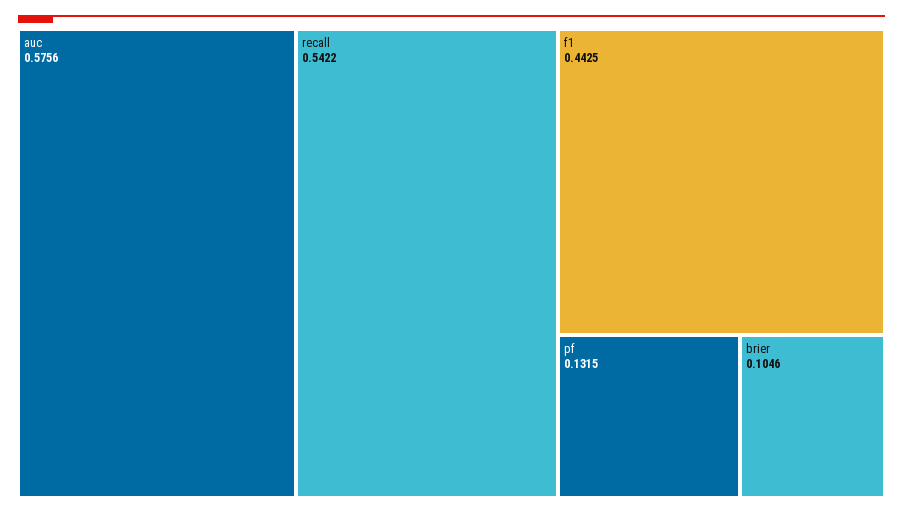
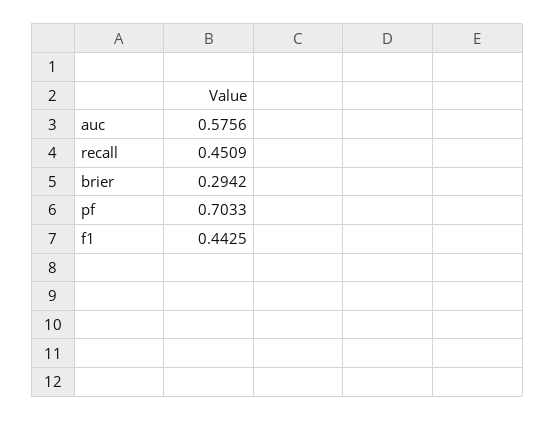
  {
    "auc": 0.5756,
-   "recall": 0.5422,
+   "recall": 0.4509,
    "f1": 0.4425,
-   "pf": 0.1315,
+   "pf": 0.7033,
-   "brier": 0.1046
+   "brier": 0.2942
  }

